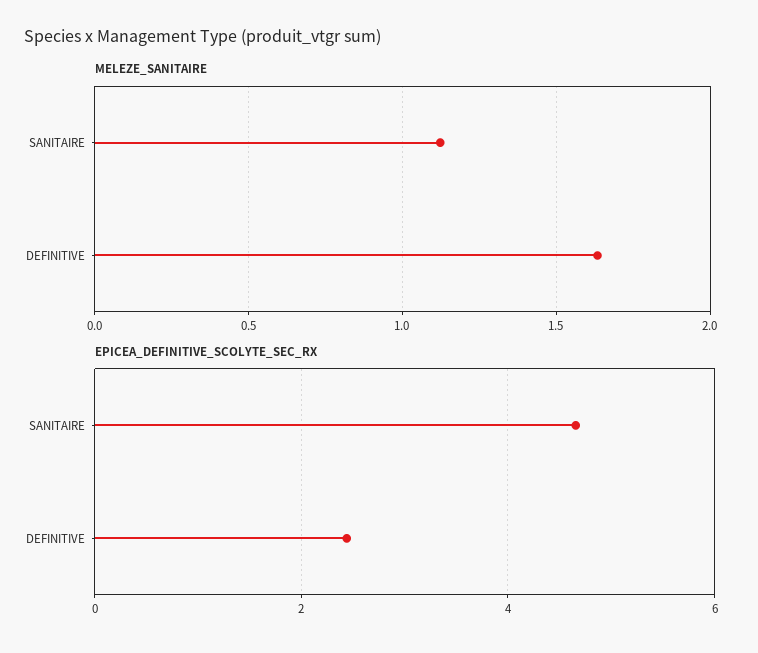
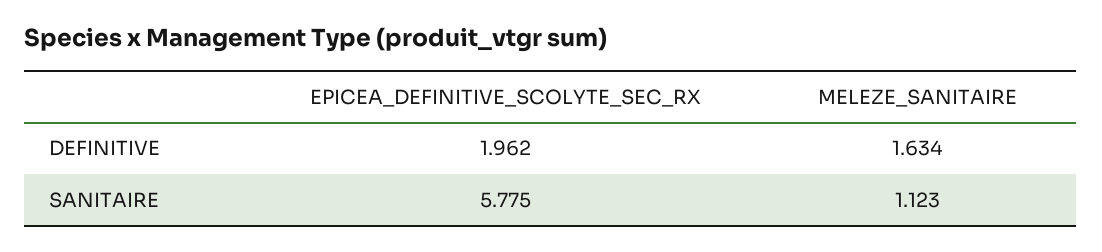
  {
    "MELEZE_SANITAIRE": {
      "SANITAIRE": 1.123,
      "DEFINITIVE": 1.634
    },
    "EPICEA_DEFINITIVE_SCOLYTE_SEC_RX": {
-     "SANITAIRE": 4.6,
+     "SANITAIRE": 5.775,
-     "DEFINITIVE": 2.4
+     "DEFINITIVE": 1.962
    }
  }

